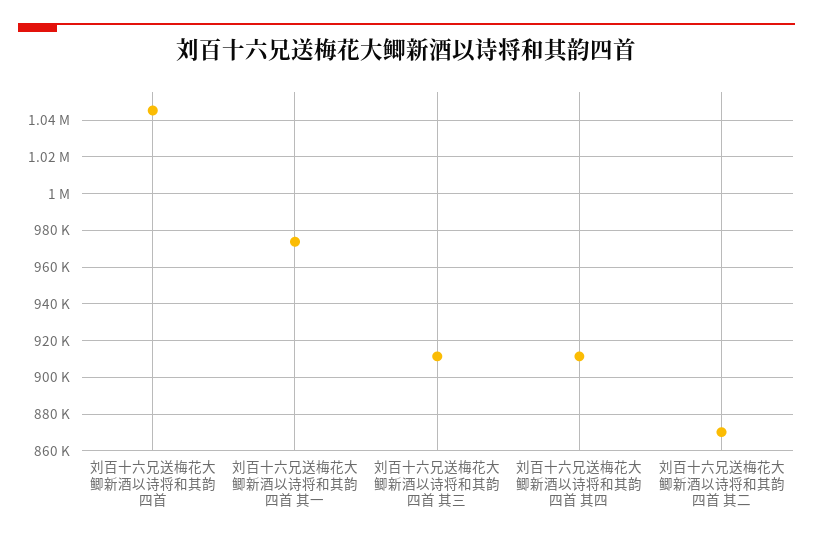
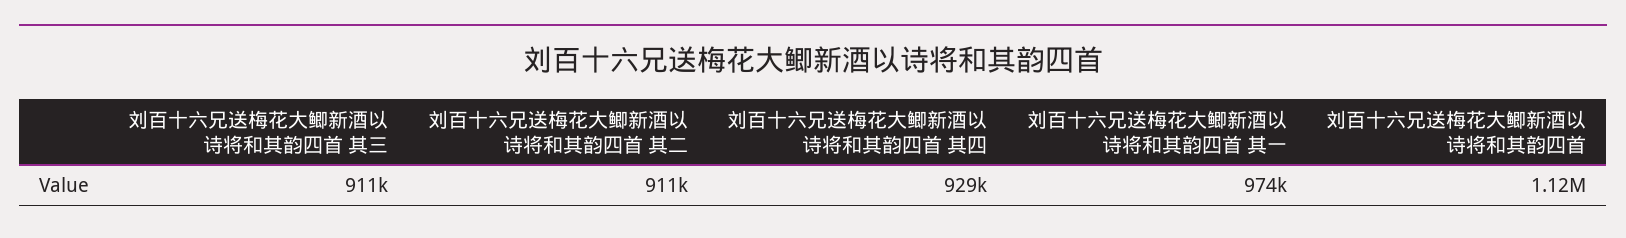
  {
-   "刘百十六兄送梅花大鲫新酒以诗将和其韵四首": 1045000,
+   "刘百十六兄送梅花大鲫新酒以诗将和其韵四首": 1120000,
    "刘百十六兄送梅花大鲫新酒以诗将和其韵四首 其一": 974000,
    "刘百十六兄送梅花大鲫新酒以诗将和其韵四首 其三": 911000,
-   "刘百十六兄送梅花大鲫新酒以诗将和其韵四首 其四": 910000,
+   "刘百十六兄送梅花大鲫新酒以诗将和其韵四首 其四": 929000,
-   "刘百十六兄送梅花大鲫新酒以诗将和其韵四首 其二": 870000
+   "刘百十六兄送梅花大鲫新酒以诗将和其韵四首 其二": 911000
  }

